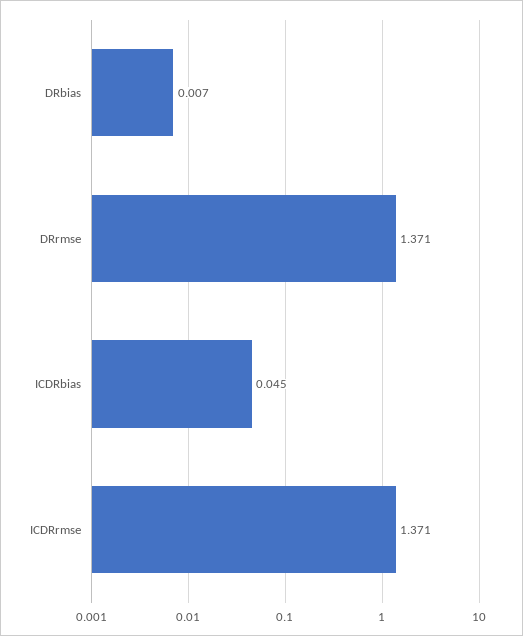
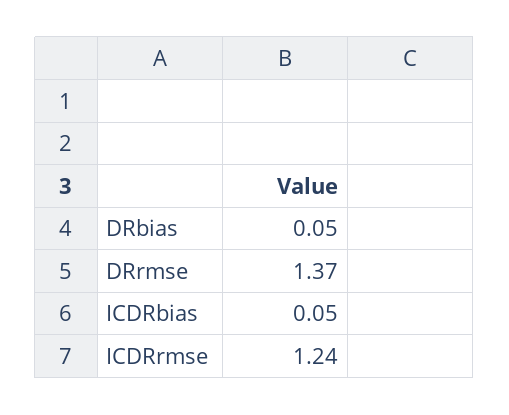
  {
-   "DRbias": 0.007,
+   "DRbias": 0.05,
    "DRrmse": 1.371,
    "ICDRbias": 0.045,
-   "ICDRrmse": 1.371
+   "ICDRrmse": 1.24
  }

